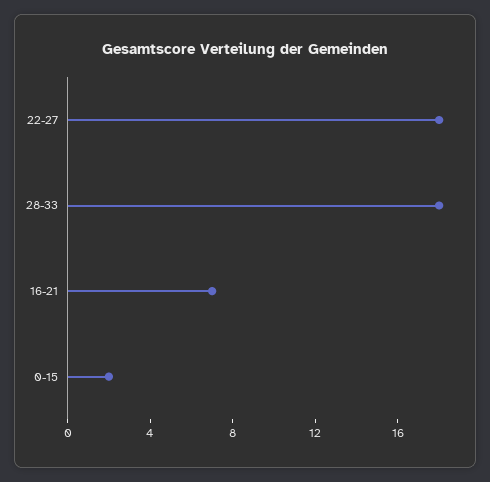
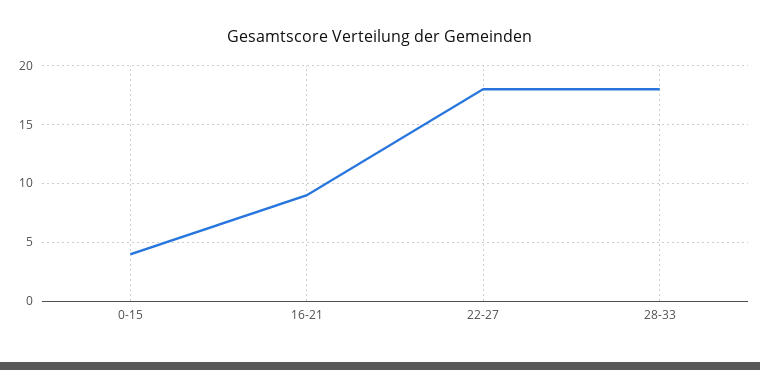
  {
    "22-27": 18,
    "28-33": 18,
-   "16-21": 7,
+   "16-21": 9,
-   "0-15": 2
+   "0-15": 4
  }

